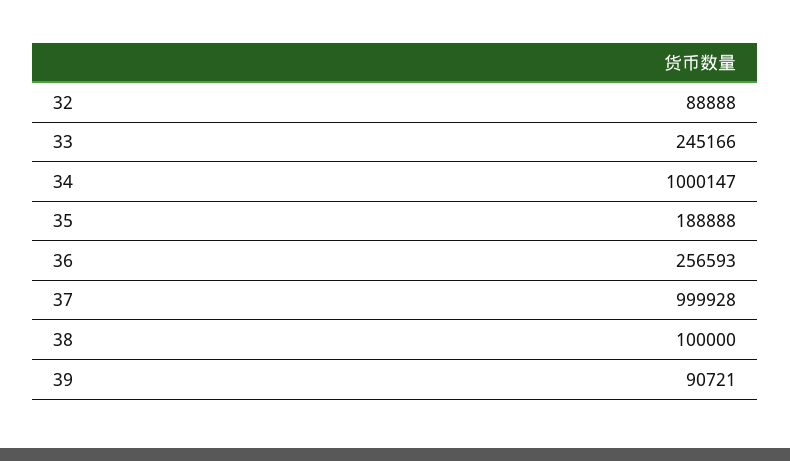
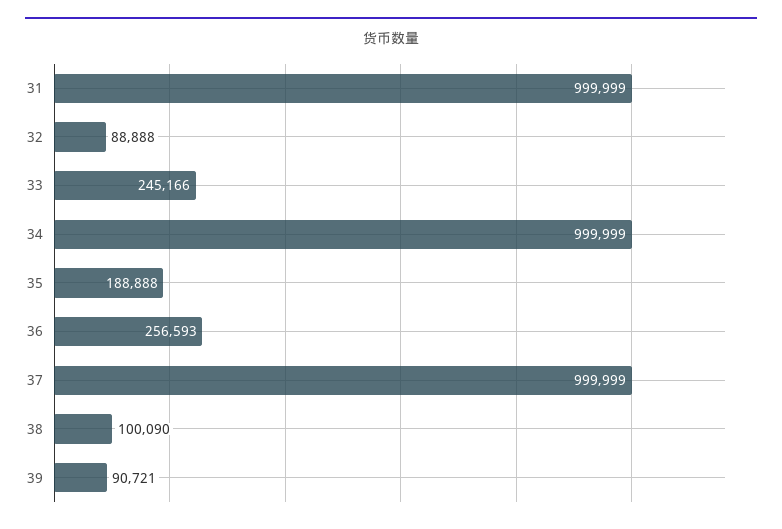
  {
    "32": 88888,
    "33": 245166,
-   "34": 1000147,
+   "34": 999999,
    "35": 188888,
    "36": 256593,
-   "37": 999928,
+   "37": 999999,
-   "38": 100000,
+   "38": 100090,
-   "39": 90721
+   "39": 90721,
+   "31": 999999
  }

